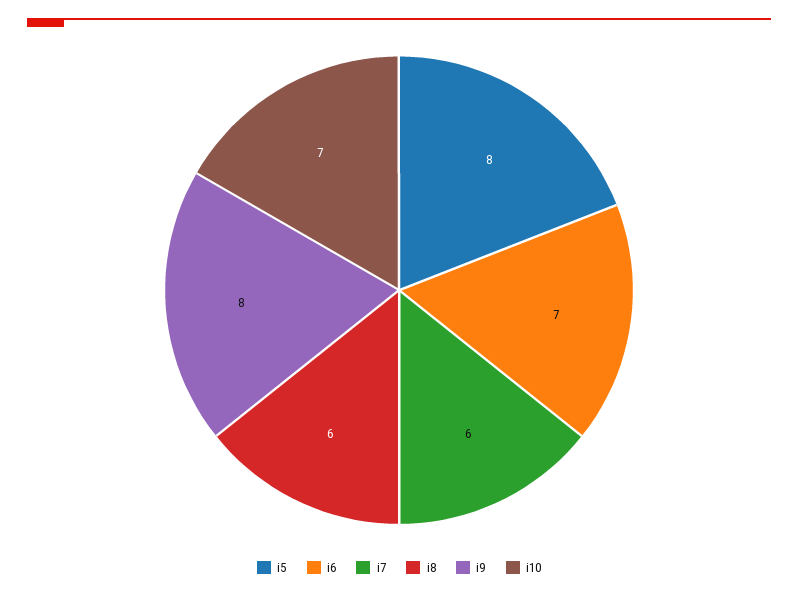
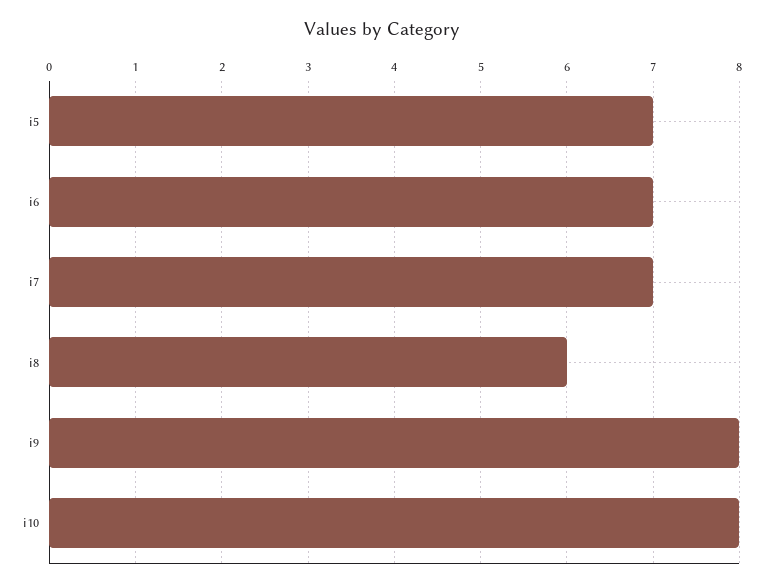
  {
-   "i5": 8,
+   "i5": 7,
    "i6": 7,
-   "i7": 6,
+   "i7": 7,
    "i8": 6,
    "i9": 8,
-   "i10": 7
+   "i10": 8
  }

